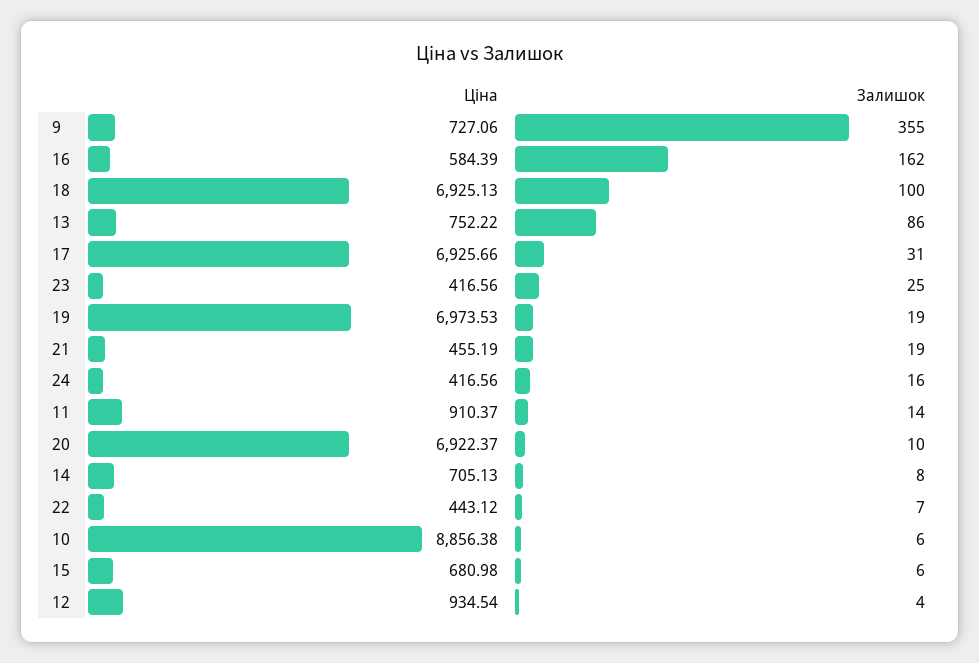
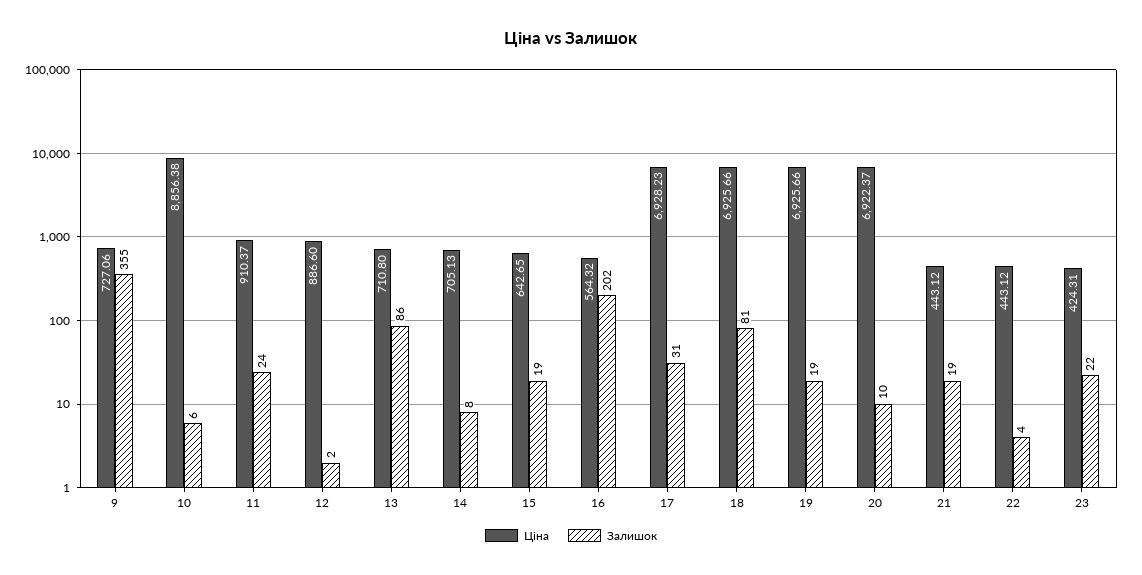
  {
    "Ціна": {
      "9": 727.06,
-     "16": 584.39,
+     "16": 564.32,
-     "18": 6925.13,
+     "18": 6925.66,
-     "13": 752.22,
+     "13": 710.8,
-     "17": 6925.66,
+     "17": 6928.23,
-     "23": 416.56,
+     "23": 424.31,
-     "19": 6973.53,
+     "19": 6925.66,
-     "21": 455.19,
+     "21": 443.12,
-     "24": 416.56,
      "11": 910.37,
      "20": 6922.37,
      "14": 705.13,
      "22": 443.12,
      "10": 8856.38,
-     "15": 680.98,
+     "15": 642.65,
-     "12": 934.54
+     "12": 886.6
    },
    "Залишок": {
      "9": 355,
-     "16": 162,
+     "16": 202,
-     "18": 100,
+     "18": 81,
      "13": 86,
      "17": 31,
-     "23": 25,
+     "23": 22,
      "19": 19,
      "21": 19,
-     "24": 16,
-     "11": 14,
+     "11": 24,
      "20": 10,
      "14": 8,
-     "22": 7,
+     "22": 4,
      "10": 6,
-     "15": 6,
+     "15": 19,
-     "12": 4
+     "12": 2
    }
  }

